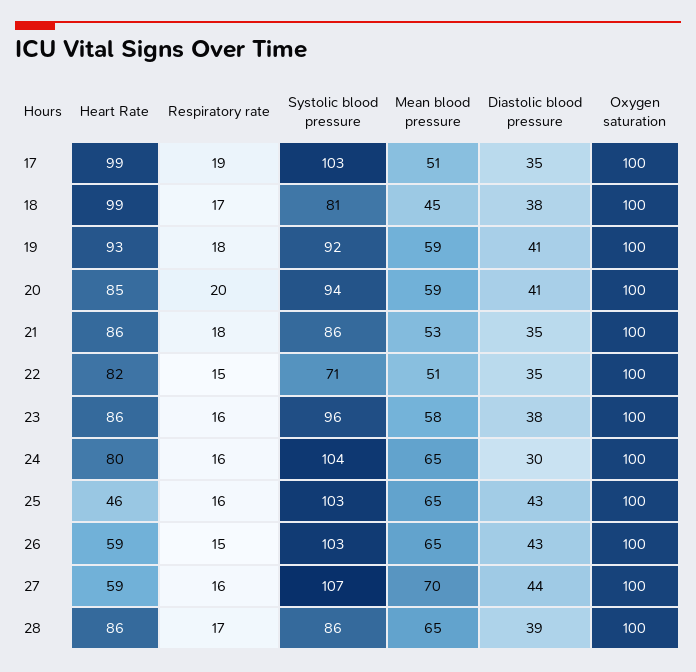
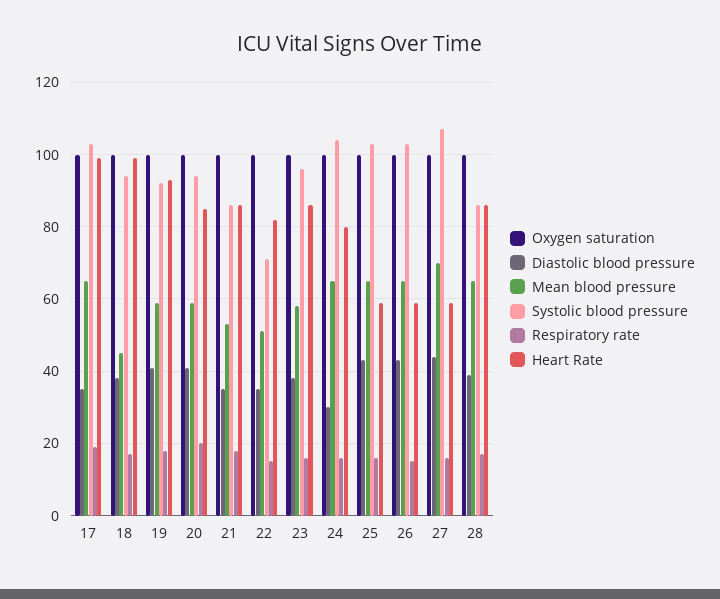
  {
    "Heart Rate": {
      "17": 99,
      "18": 99,
      "19": 93,
      "20": 85,
      "21": 86,
      "22": 82,
      "23": 86,
      "24": 80,
-     "25": 46,
+     "25": 60,
      "26": 59,
      "27": 59,
      "28": 86
    },
    "Respiratory rate": {
      "17": 19,
      "18": 17,
      "19": 18,
      "20": 20,
      "21": 18,
      "22": 15,
      "23": 16,
      "24": 16,
      "25": 16,
      "26": 15,
      "27": 16,
      "28": 17
    },
    "Systolic blood pressure": {
      "17": 103,
-     "18": 81,
+     "18": 95,
      "19": 92,
      "20": 94,
      "21": 86,
      "22": 71,
      "23": 96,
      "24": 104,
      "25": 103,
      "26": 103,
      "27": 107,
      "28": 86
    },
    "Mean blood pressure": {
-     "17": 51,
+     "17": 65,
      "18": 45,
      "19": 59,
      "20": 59,
      "21": 53,
      "22": 51,
      "23": 58,
      "24": 65,
      "25": 65,
      "26": 65,
      "27": 70,
      "28": 65
    },
    "Diastolic blood pressure": {
      "17": 35,
      "18": 38,
      "19": 41,
      "20": 41,
      "21": 35,
      "22": 35,
      "23": 38,
      "24": 30,
      "25": 43,
      "26": 43,
      "27": 44,
      "28": 39
    },
    "Oxygen saturation": {
      "17": 100,
      "18": 100,
      "19": 100,
      "20": 100,
      "21": 100,
      "22": 100,
      "23": 100,
      "24": 100,
      "25": 100,
      "26": 100,
      "27": 100,
      "28": 100
    }
  }

